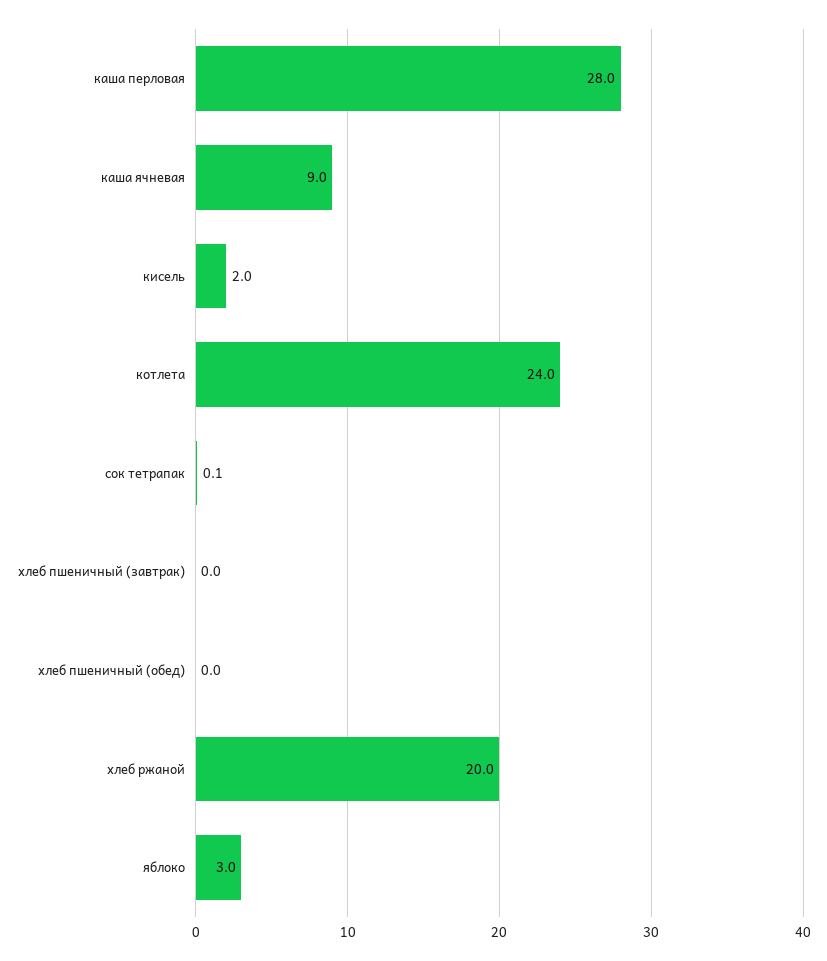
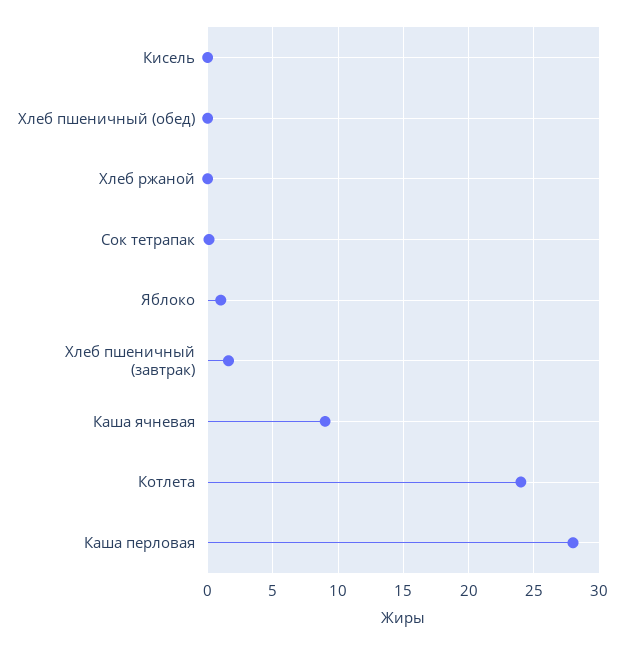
  {
    "каша перловая": 28,
    "каша ячневая": 9,
-   "кисель": 2,
+   "кисель": 0,
    "котлета": 24,
    "сок тетрапак": 0.1,
-   "хлеб пшеничный (завтрак)": 0,
+   "хлеб пшеничный (завтрак)": 1.5,
    "хлеб пшеничный (обед)": 0,
-   "хлеб ржаной": 20,
+   "хлеб ржаной": 0,
-   "яблоко": 3
+   "яблоко": 1
  }

